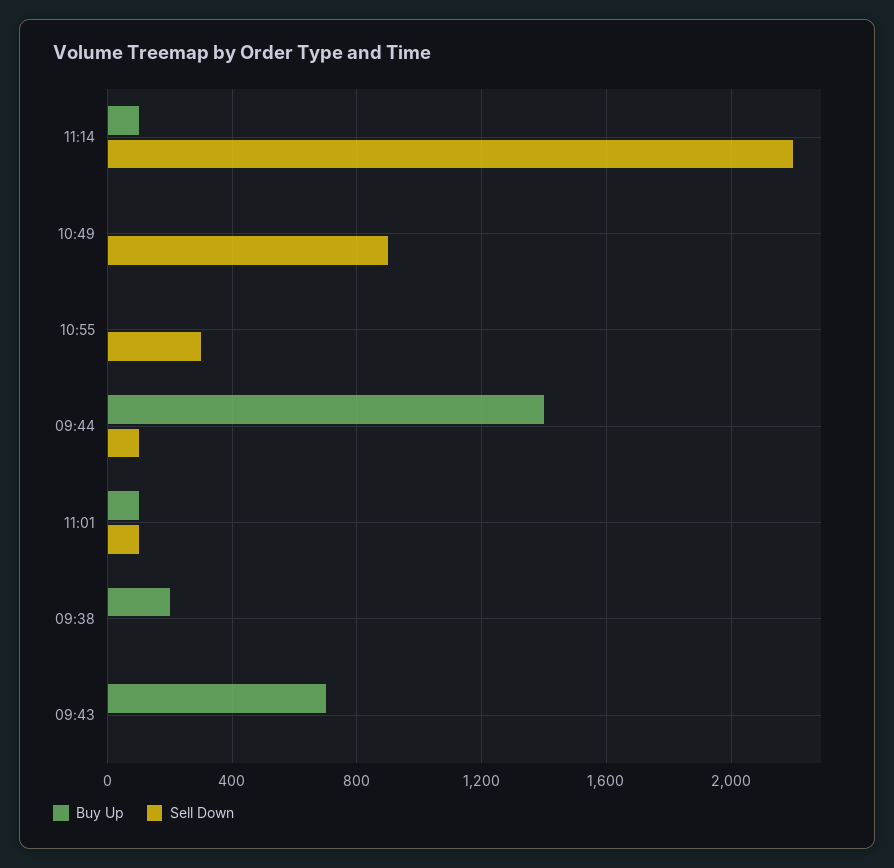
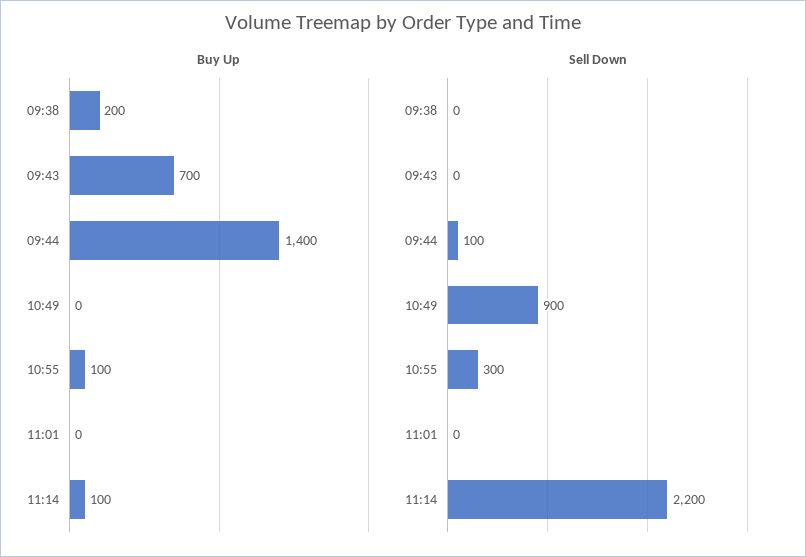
  {
    "Buy Up": {
      "11:14": 100,
      "10:49": 0,
-     "10:55": 0,
+     "10:55": 100,
      "09:44": 1400,
-     "11:01": 100,
+     "11:01": 0,
      "09:38": 200,
      "09:43": 700
    },
    "Sell Down": {
      "11:14": 2200,
      "10:49": 900,
      "10:55": 300,
      "09:44": 100,
-     "11:01": 100,
+     "11:01": 0,
      "09:38": 0,
      "09:43": 0
    }
  }

